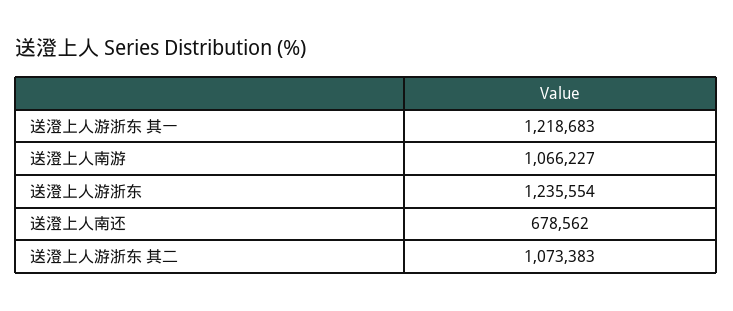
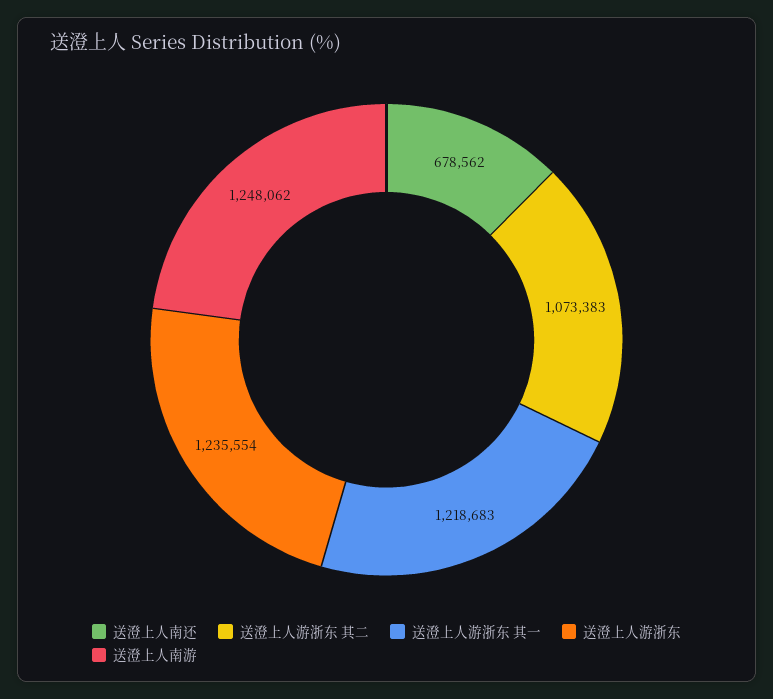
  {
    "送澄上人游浙东 其一": 1218683,
-   "送澄上人南游": 1066227,
+   "送澄上人南游": 1248062,
    "送澄上人游浙东": 1235554,
    "送澄上人南还": 678562,
    "送澄上人游浙东 其二": 1073383
  }

